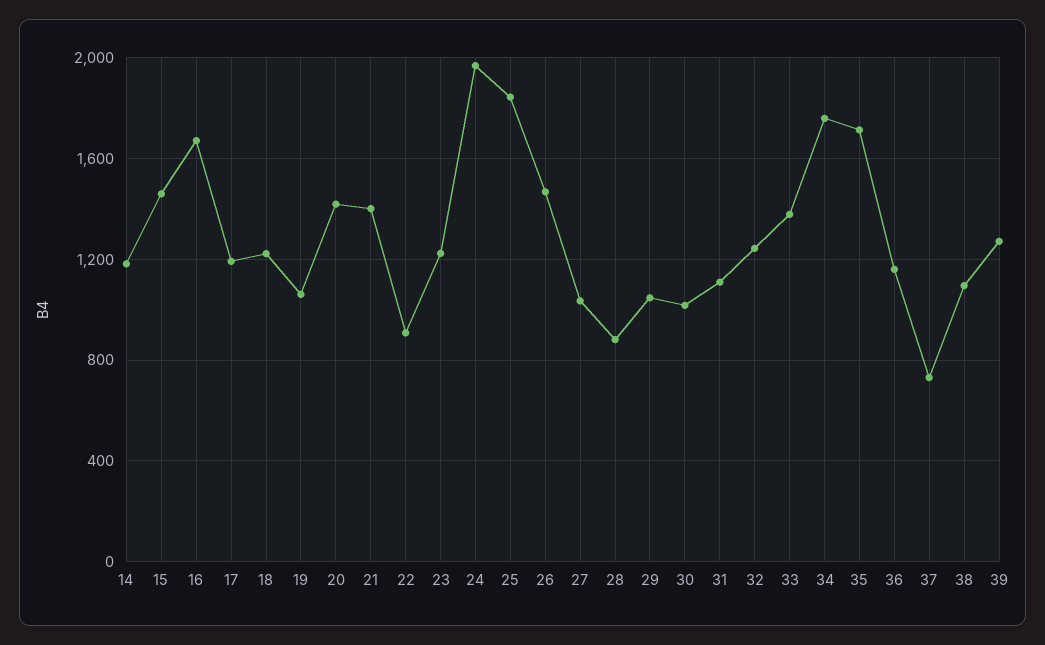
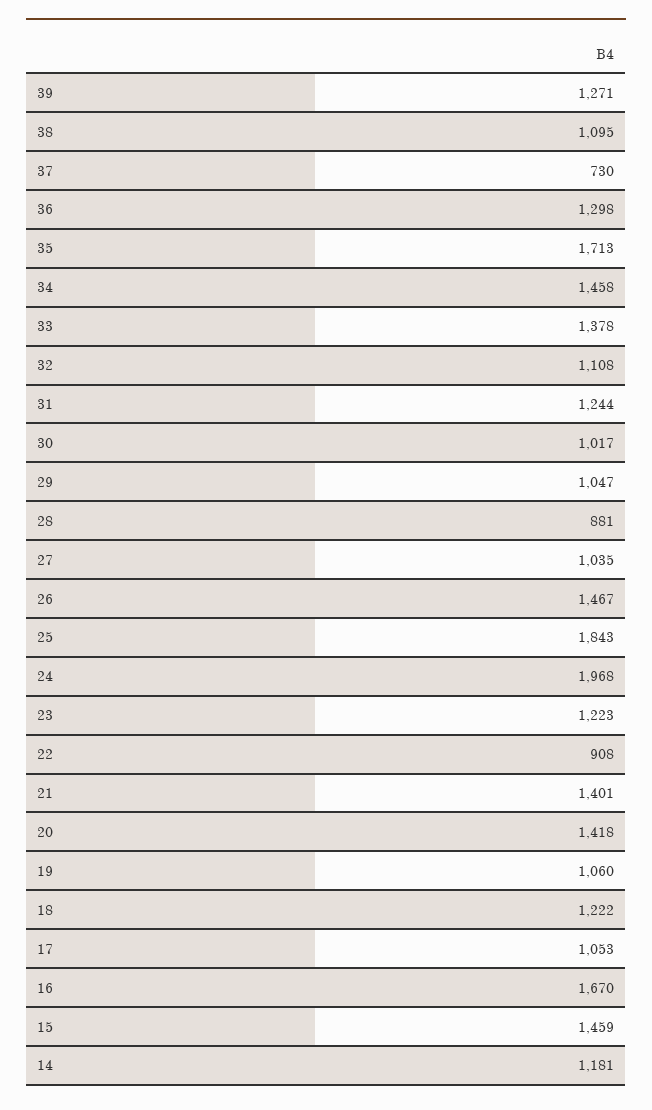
  {
    "14": 1181,
    "15": 1459,
    "16": 1670,
-   "17": 1200,
+   "17": 1053,
    "18": 1222,
    "19": 1060,
    "20": 1418,
    "21": 1401,
    "22": 908,
    "23": 1223,
    "24": 1968,
    "25": 1843,
    "26": 1467,
    "27": 1035,
    "28": 881,
    "29": 1047,
    "30": 1017,
-   "31": 1100,
+   "31": 1244,
-   "32": 1250,
+   "32": 1108,
    "33": 1378,
-   "34": 1750,
+   "34": 1458,
    "35": 1713,
-   "36": 1150,
+   "36": 1298,
    "37": 730,
    "38": 1095,
    "39": 1271
  }

